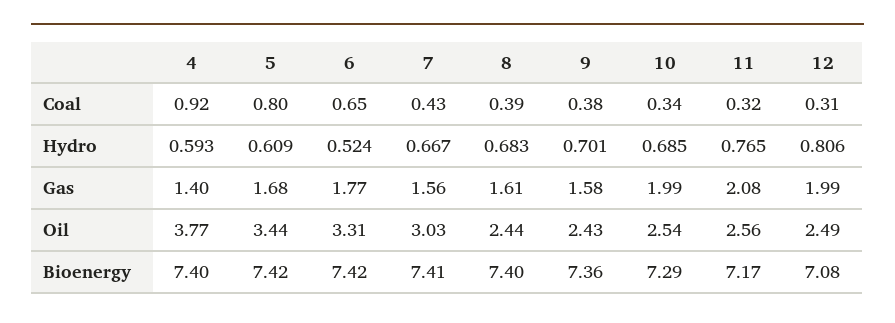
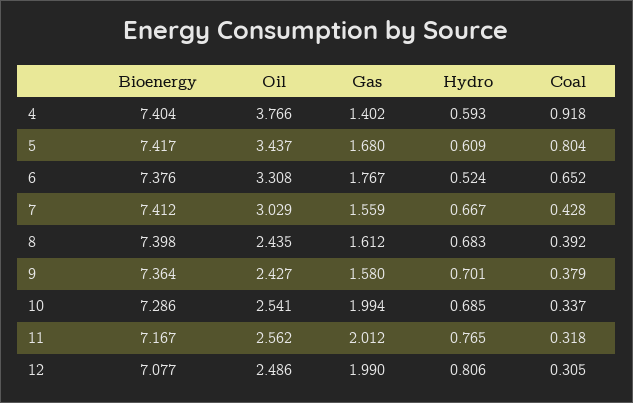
  {
    "4": {
      "Coal": 0.918,
      "Hydro": 0.593,
      "Gas": 1.402,
      "Oil": 3.766,
      "Bioenergy": 7.404
    },
    "5": {
      "Coal": 0.804,
      "Hydro": 0.609,
      "Gas": 1.68,
      "Oil": 3.437,
      "Bioenergy": 7.417
    },
    "6": {
      "Coal": 0.652,
      "Hydro": 0.524,
      "Gas": 1.767,
      "Oil": 3.308,
-     "Bioenergy": 7.42
+     "Bioenergy": 7.376
    },
    "7": {
      "Coal": 0.428,
      "Hydro": 0.667,
      "Gas": 1.559,
      "Oil": 3.029,
      "Bioenergy": 7.412
    },
    "8": {
      "Coal": 0.392,
      "Hydro": 0.683,
      "Gas": 1.612,
      "Oil": 2.435,
      "Bioenergy": 7.398
    },
    "9": {
      "Coal": 0.379,
      "Hydro": 0.701,
      "Gas": 1.58,
      "Oil": 2.427,
      "Bioenergy": 7.364
    },
    "10": {
      "Coal": 0.337,
      "Hydro": 0.685,
      "Gas": 1.994,
      "Oil": 2.541,
      "Bioenergy": 7.286
    },
    "11": {
      "Coal": 0.318,
      "Hydro": 0.765,
-     "Gas": 2.08,
+     "Gas": 2.012,
      "Oil": 2.562,
      "Bioenergy": 7.167
    },
    "12": {
      "Coal": 0.305,
      "Hydro": 0.806,
      "Gas": 1.99,
      "Oil": 2.486,
      "Bioenergy": 7.077
    }
  }

